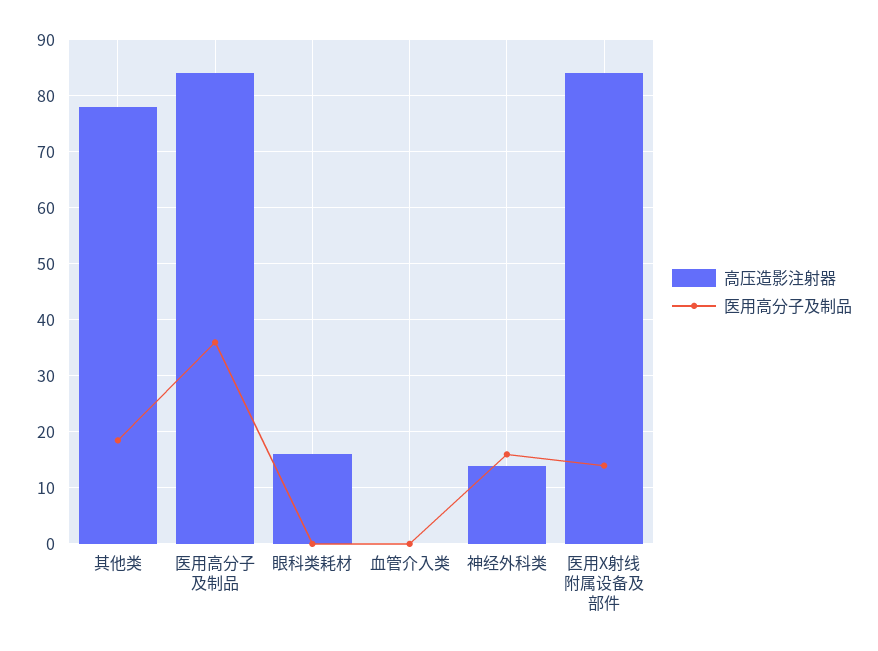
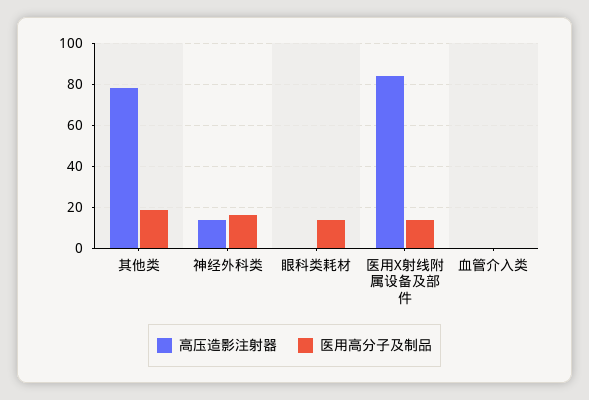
  {
    "高压造影注射器": {
      "其他类": 78,
-     "医用高分子及制品": 84,
-     "眼科类耗材": 16,
+     "眼科类耗材": 0,
      "血管介入类": 0,
      "神经外科类": 14,
      "医用X射线附属设备及部件": 84
    },
    "医用高分子及制品": {
      "其他类": 18,
-     "医用高分子及制品": 36,
-     "眼科类耗材": 0,
+     "眼科类耗材": 15,
      "血管介入类": 0,
      "神经外科类": 16,
      "医用X射线附属设备及部件": 14
    }
  }

